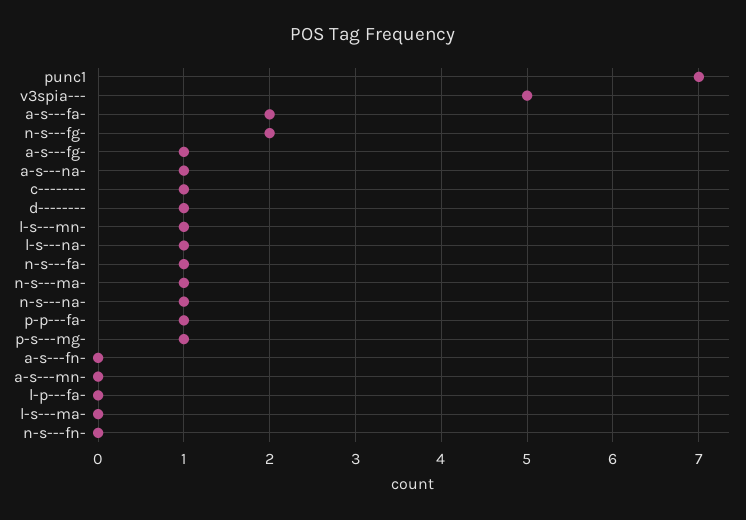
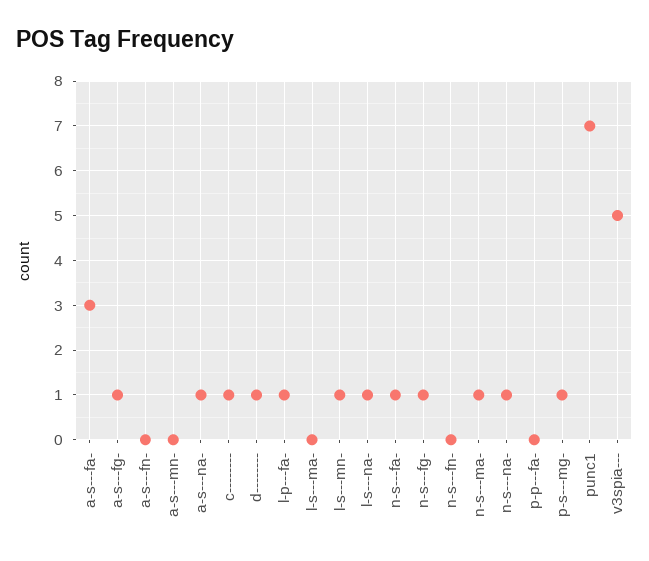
  {
    "punc1": 7,
    "v3spia---": 5,
-   "a-s---fa-": 2,
+   "a-s---fa-": 3,
-   "n-s---fg-": 2,
+   "n-s---fg-": 1,
    "a-s---fg-": 1,
    "a-s---na-": 1,
    "c--------": 1,
    "d--------": 1,
    "l-s---mn-": 1,
    "l-s---na-": 1,
    "n-s---fa-": 1,
    "n-s---ma-": 1,
    "n-s---na-": 1,
-   "p-p---fa-": 1,
+   "p-p---fa-": 0,
    "p-s---mg-": 1,
    "a-s---fn-": 0,
    "a-s---mn-": 0,
-   "l-p---fa-": 0,
+   "l-p---fa-": 1,
    "l-s---ma-": 0,
    "n-s---fn-": 0
  }

